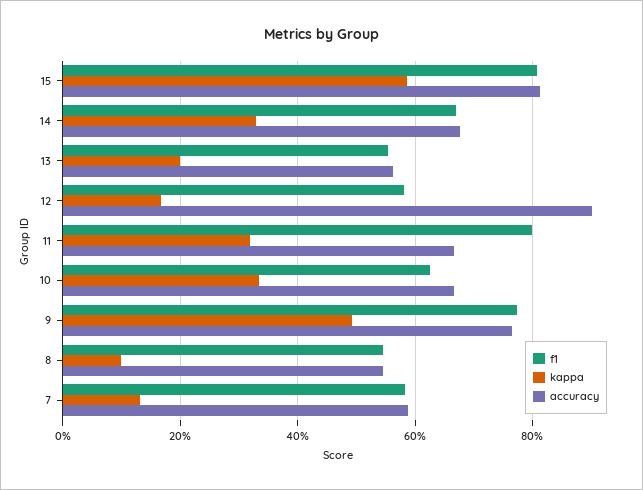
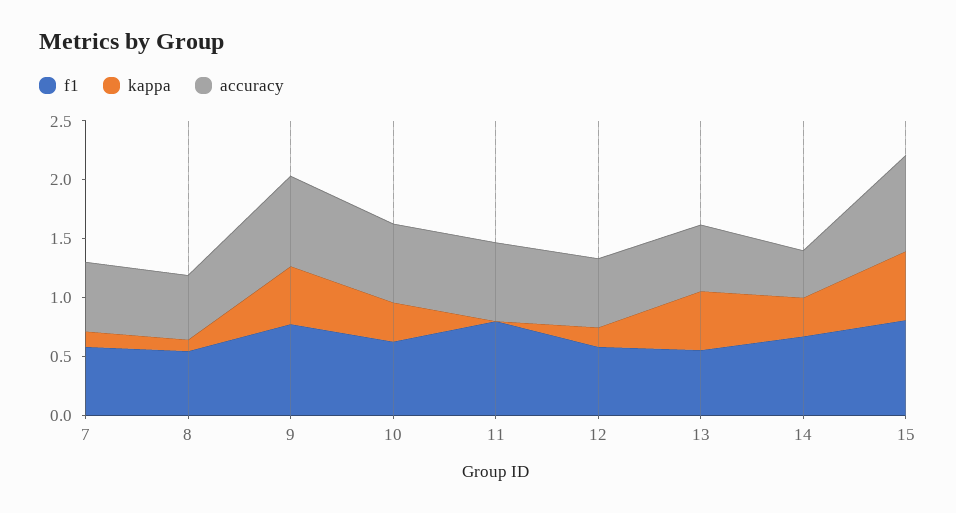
  {
    "f1": {
      "15": 0.8,
      "14": 0.68,
      "13": 0.56,
      "12": 0.58,
      "11": 0.8,
      "10": 0.62,
      "9": 0.78,
      "8": 0.54,
      "7": 0.58
    },
    "kappa": {
      "15": 0.58,
      "14": 0.32,
-     "13": 0.2,
+     "13": 0.5,
      "12": 0.16,
-     "11": 0.32,
+     "11": 0,
      "10": 0.34,
      "9": 0.5,
      "8": 0.1,
      "7": 0.14
    },
    "accuracy": {
      "15": 0.82,
-     "14": 0.68,
+     "14": 0.4,
      "13": 0.56,
-     "12": 0.9,
+     "12": 0.6,
      "11": 0.66,
      "10": 0.66,
      "9": 0.76,
      "8": 0.54,
      "7": 0.58
    }
  }

